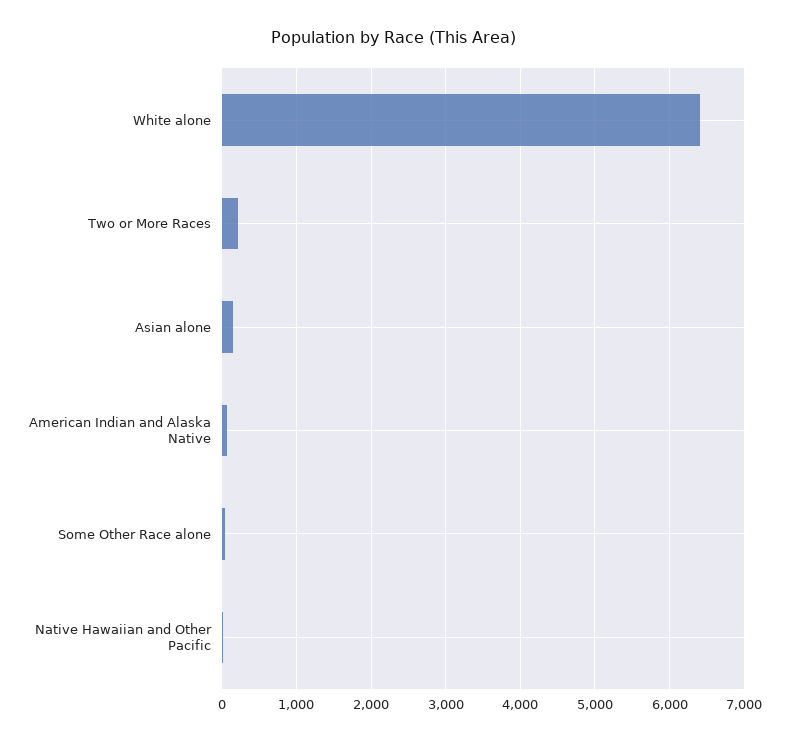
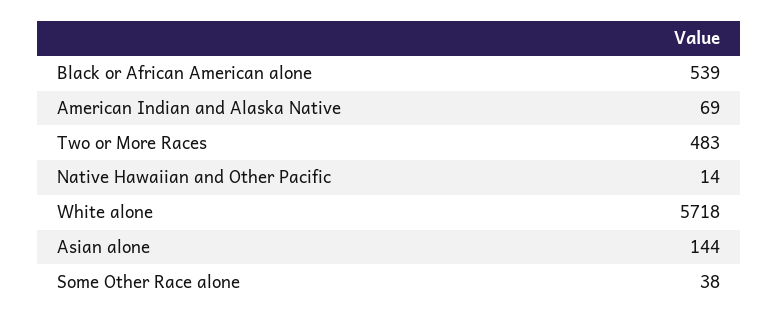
  {
-   "White alone": 6400,
+   "White alone": 5718,
-   "Two or More Races": 200,
+   "Two or More Races": 483,
    "Asian alone": 144,
    "American Indian and Alaska Native": 69,
    "Some Other Race alone": 38,
-   "Native Hawaiian and Other Pacific": 14
+   "Native Hawaiian and Other Pacific": 14,
+   "Black or African American alone": 539
  }

